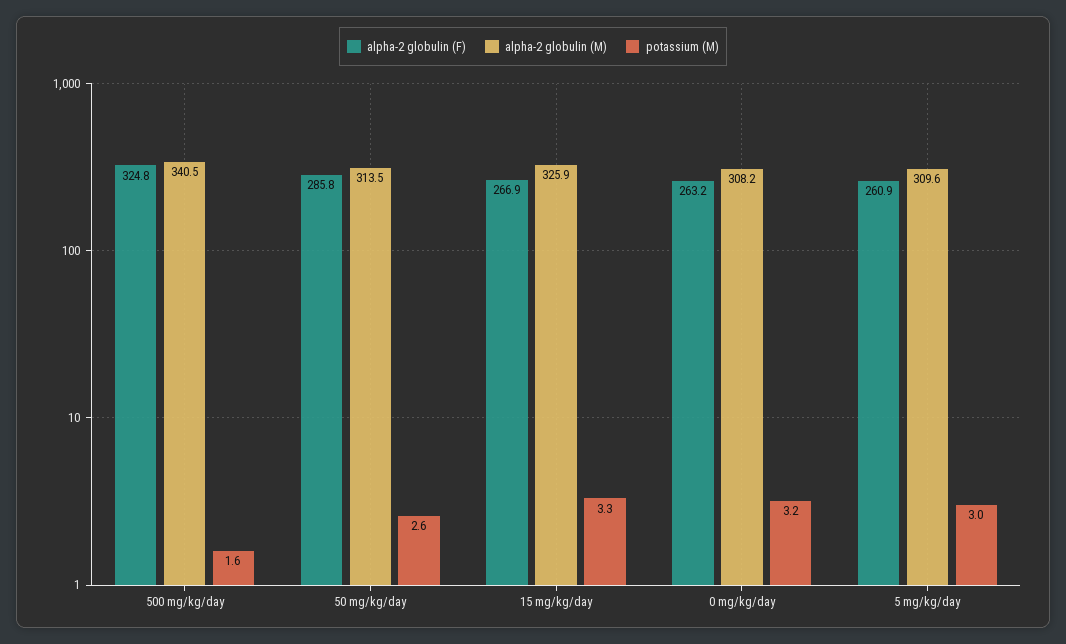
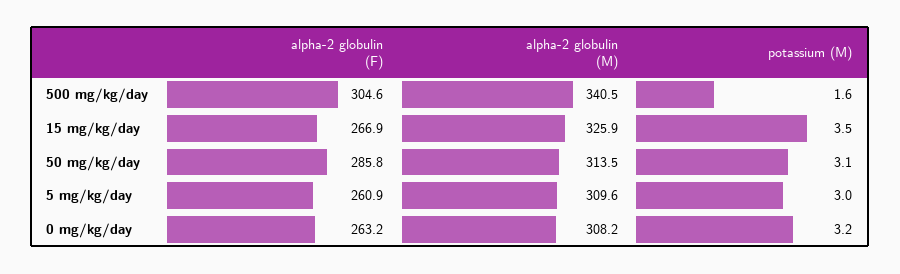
  {
    "alpha-2 globulin (F)": {
-     "500 mg/kg/day": 324.8,
+     "500 mg/kg/day": 304.6,
      "50 mg/kg/day": 285.8,
      "15 mg/kg/day": 266.9,
      "0 mg/kg/day": 263.2,
      "5 mg/kg/day": 260.9
    },
    "alpha-2 globulin (M)": {
      "500 mg/kg/day": 340.5,
      "50 mg/kg/day": 313.5,
      "15 mg/kg/day": 325.9,
      "0 mg/kg/day": 308.2,
      "5 mg/kg/day": 309.6
    },
    "potassium (M)": {
      "500 mg/kg/day": 1.6,
-     "50 mg/kg/day": 2.6,
+     "50 mg/kg/day": 3.1,
-     "15 mg/kg/day": 3.3,
+     "15 mg/kg/day": 3.5,
      "0 mg/kg/day": 3.2,
      "5 mg/kg/day": 3
    }
  }

